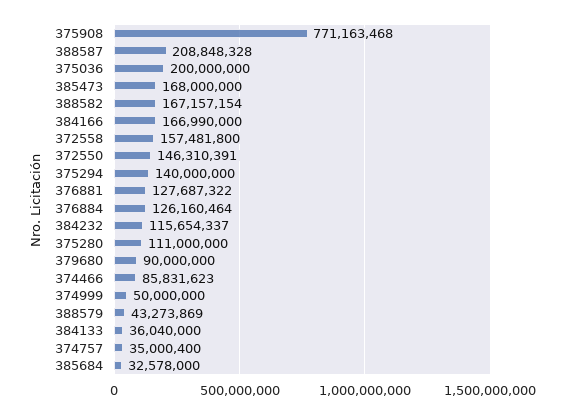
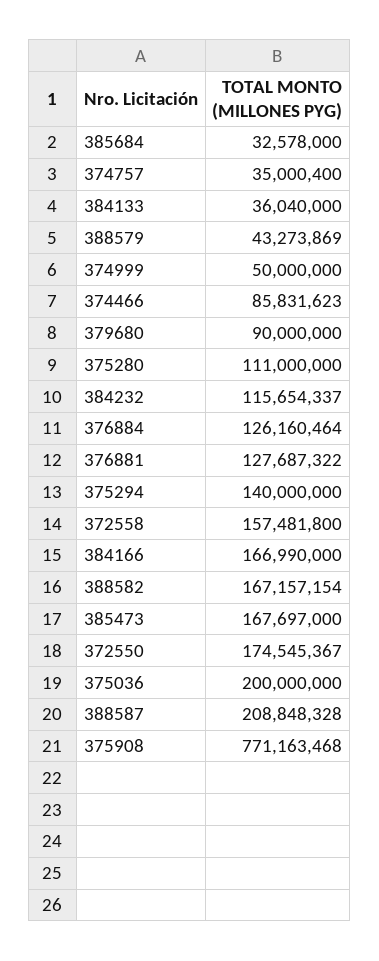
  {
    "375908": 771163468,
    "388587": 208848328,
    "375036": 200000000,
-   "385473": 168000000,
+   "385473": 167697000,
    "388582": 167157154,
    "384166": 166990000,
    "372558": 157481800,
-   "372550": 146310391,
+   "372550": 174545367,
    "375294": 140000000,
    "376881": 127687322,
    "376884": 126160464,
    "384232": 115654337,
    "375280": 111000000,
    "379680": 90000000,
    "374466": 85831623,
    "374999": 50000000,
    "388579": 43273869,
    "384133": 36040000,
    "374757": 35000400,
    "385684": 32578000
  }

